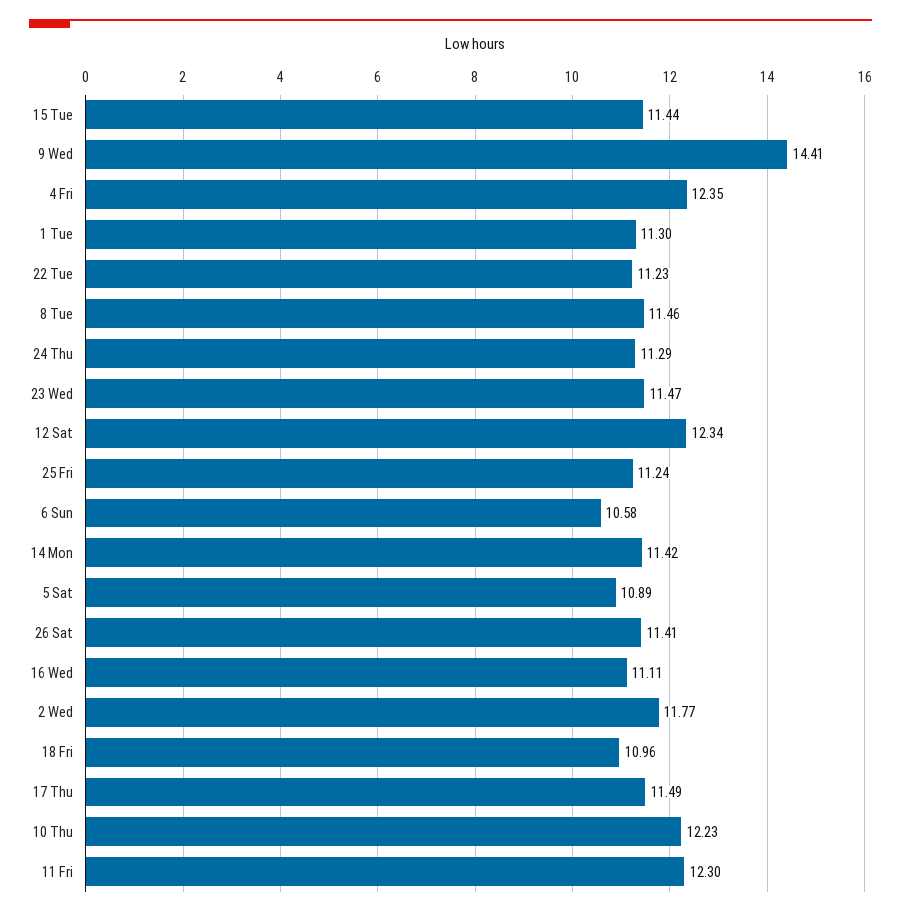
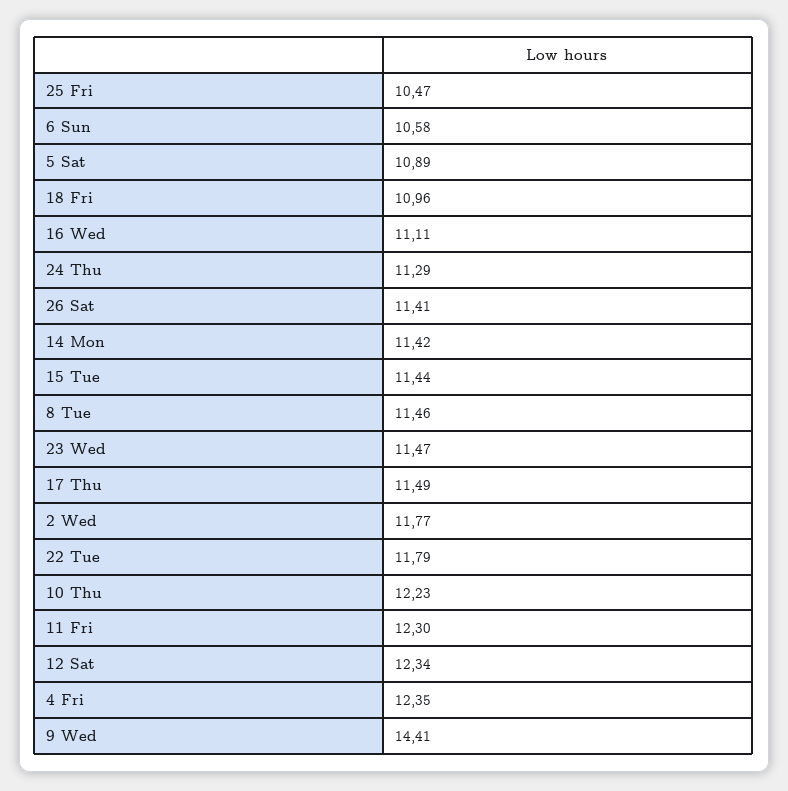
  {
    "15 Tue": 11.44,
    "9 Wed": 14.41,
    "4 Fri": 12.35,
-   "1 Tue": 11.3,
-   "22 Tue": 11.23,
+   "22 Tue": 11.79,
    "8 Tue": 11.46,
    "24 Thu": 11.29,
    "23 Wed": 11.47,
    "12 Sat": 12.34,
-   "25 Fri": 11.24,
+   "25 Fri": 10.47,
    "6 Sun": 10.58,
    "14 Mon": 11.42,
    "5 Sat": 10.89,
    "26 Sat": 11.41,
    "16 Wed": 11.11,
    "2 Wed": 11.77,
    "18 Fri": 10.96,
    "17 Thu": 11.49,
    "10 Thu": 12.23,
    "11 Fri": 12.3
  }

